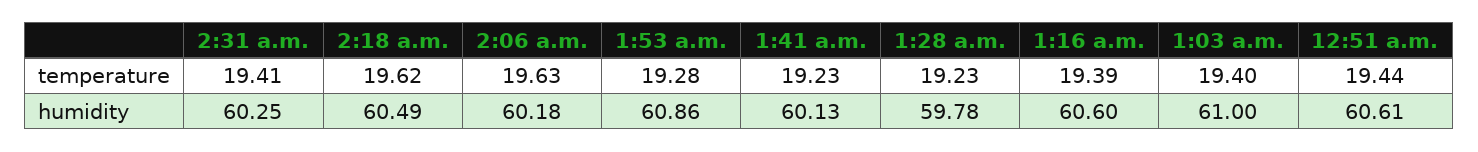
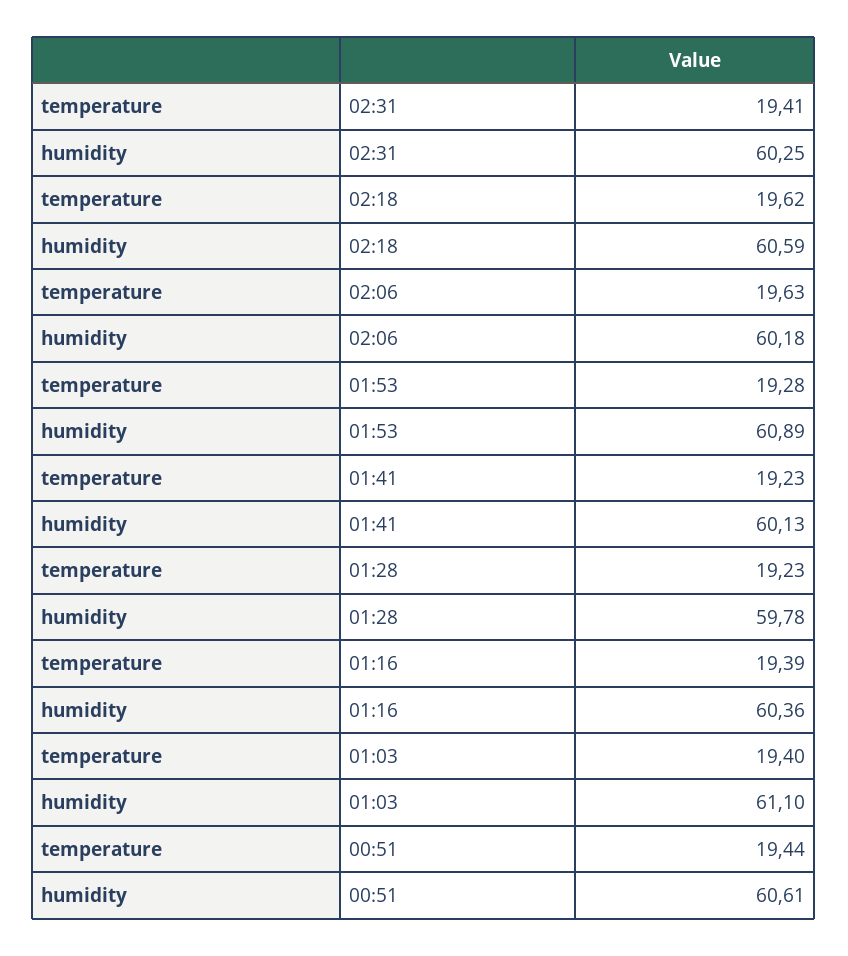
  {
    "2:31 a.m.": {
      "temperature": 19.41,
      "humidity": 60.25
    },
    "2:18 a.m.": {
      "temperature": 19.62,
-     "humidity": 60.49
+     "humidity": 60.59
    },
    "2:06 a.m.": {
      "temperature": 19.63,
      "humidity": 60.18
    },
    "1:53 a.m.": {
      "temperature": 19.28,
-     "humidity": 60.86
+     "humidity": 60.89
    },
    "1:41 a.m.": {
      "temperature": 19.23,
      "humidity": 60.13
    },
    "1:28 a.m.": {
      "temperature": 19.23,
      "humidity": 59.78
    },
    "1:16 a.m.": {
      "temperature": 19.39,
-     "humidity": 60.6
+     "humidity": 60.36
    },
    "1:03 a.m.": {
      "temperature": 19.4,
-     "humidity": 61
+     "humidity": 61.1
    },
    "12:51 a.m.": {
      "temperature": 19.44,
      "humidity": 60.61
    }
  }

